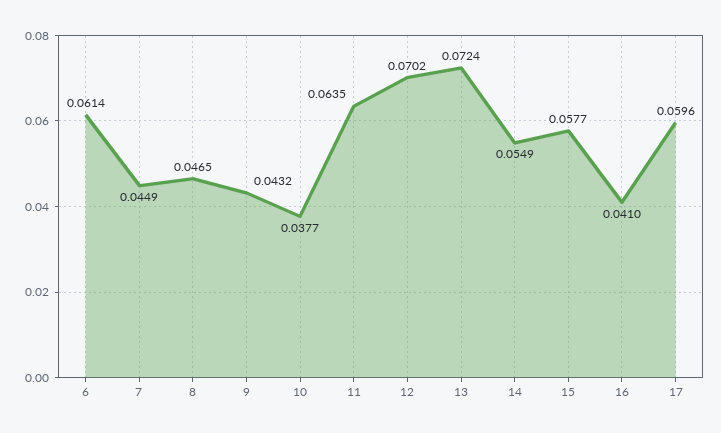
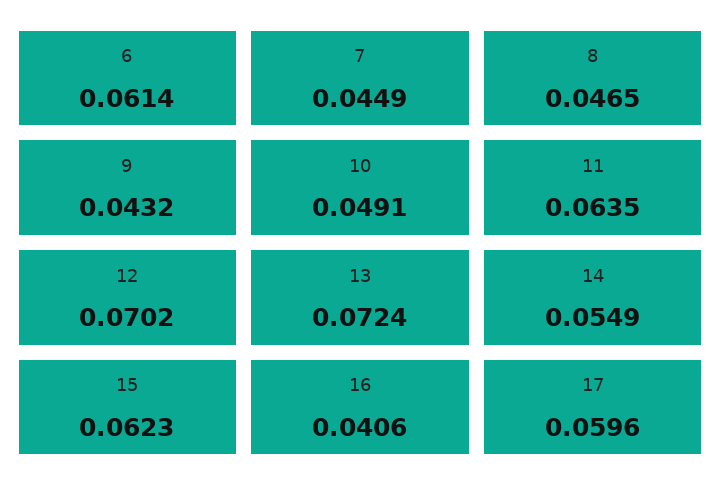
  {
    "6": 0.0614,
    "7": 0.0449,
    "8": 0.0465,
    "9": 0.0432,
-   "10": 0.0377,
+   "10": 0.0491,
    "11": 0.0635,
    "12": 0.0702,
    "13": 0.0724,
    "14": 0.0549,
-   "15": 0.0577,
+   "15": 0.0623,
-   "16": 0.041,
+   "16": 0.0406,
    "17": 0.0596
  }

